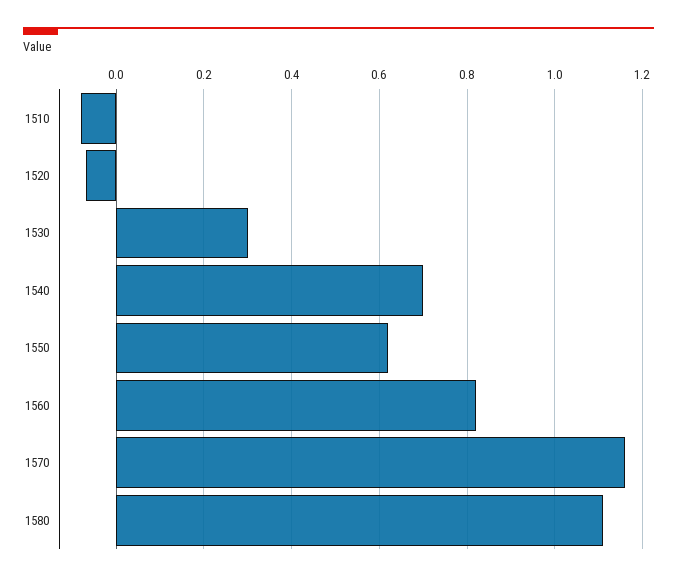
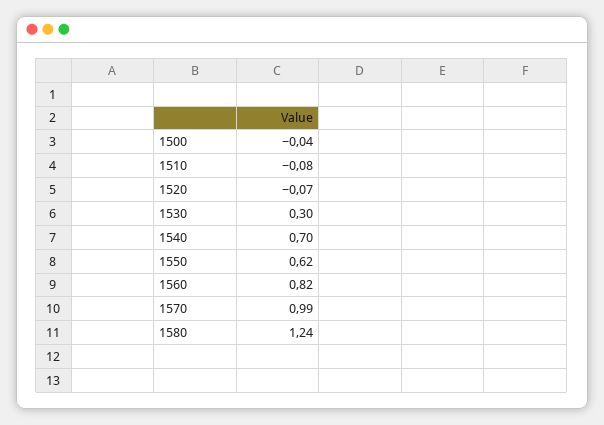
  {
    "1510": -0.08,
    "1520": -0.07,
    "1530": 0.3,
    "1540": 0.7,
    "1550": 0.62,
    "1560": 0.82,
-   "1570": 1.15,
+   "1570": 0.99,
-   "1580": 1.1
+   "1580": 1.24,
+   "1500": -0.04
  }

